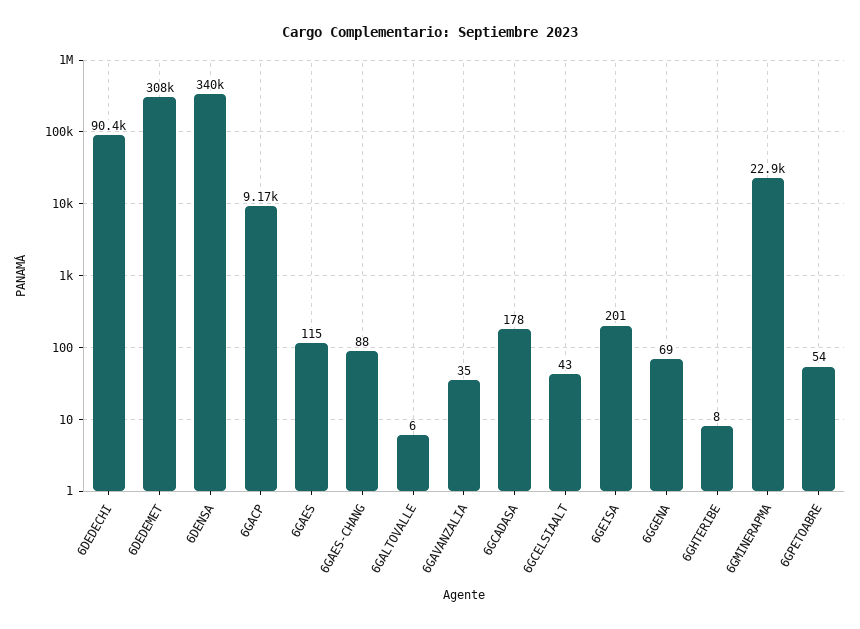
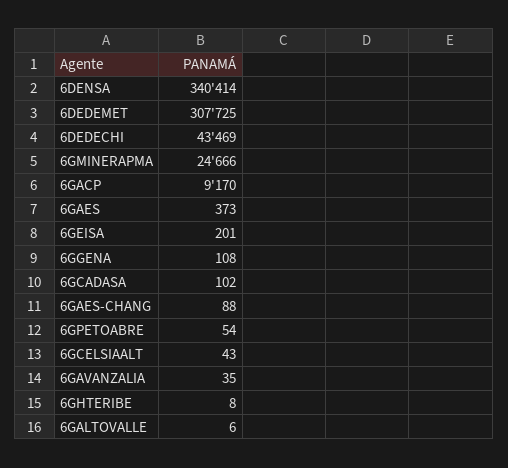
  {
-   "6DEDECHI": 90400,
+   "6DEDECHI": 43469,
    "6DEDEMET": 307725,
    "6DENSA": 340414,
    "6GACP": 9170,
-   "6GAES": 115,
+   "6GAES": 373,
    "6GAES-CHANG": 88,
    "6GALTOVALLE": 6,
    "6GAVANZALIA": 35,
-   "6GCADASA": 178,
+   "6GCADASA": 102,
    "6GCELSIAALT": 43,
    "6GEISA": 201,
-   "6GGENA": 69,
+   "6GGENA": 108,
    "6GHTERIBE": 8,
-   "6GMINERAPMA": 22900,
+   "6GMINERAPMA": 24666,
    "6GPETOABRE": 54
  }

